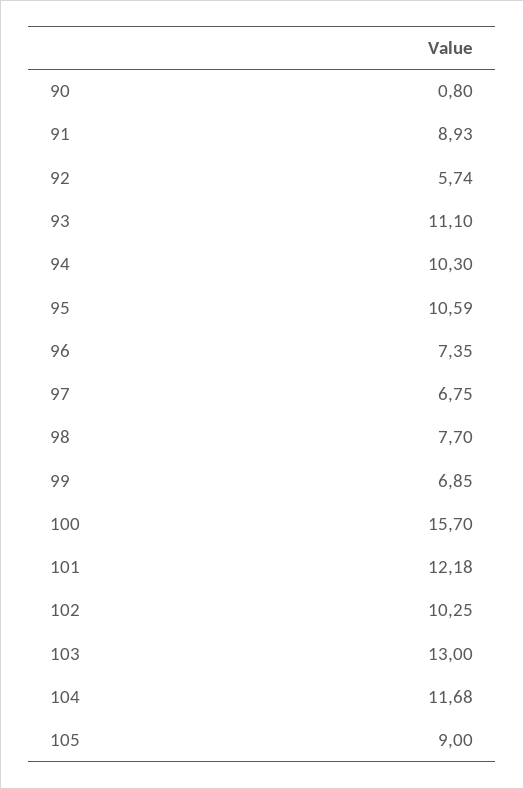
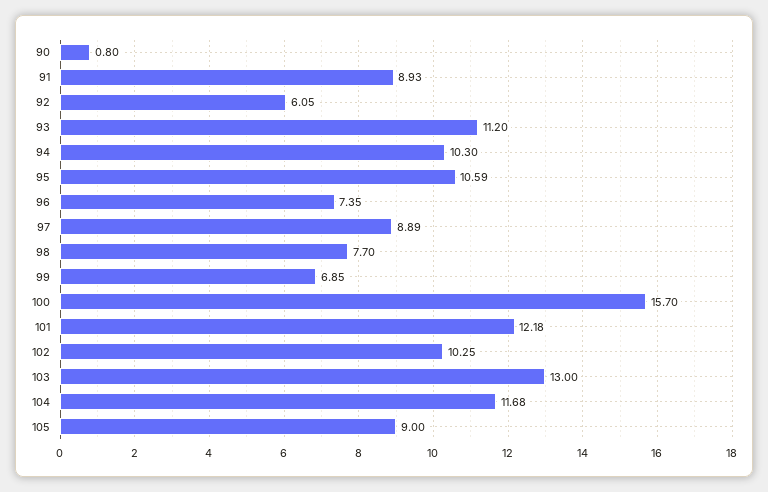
  {
    "90": 0.8,
    "91": 8.93,
-   "92": 5.74,
+   "92": 6.05,
-   "93": 11.1,
+   "93": 11.2,
    "94": 10.3,
    "95": 10.59,
    "96": 7.35,
-   "97": 6.75,
+   "97": 8.89,
    "98": 7.7,
    "99": 6.85,
    "100": 15.7,
    "101": 12.18,
    "102": 10.25,
    "103": 13,
    "104": 11.68,
    "105": 9
  }

